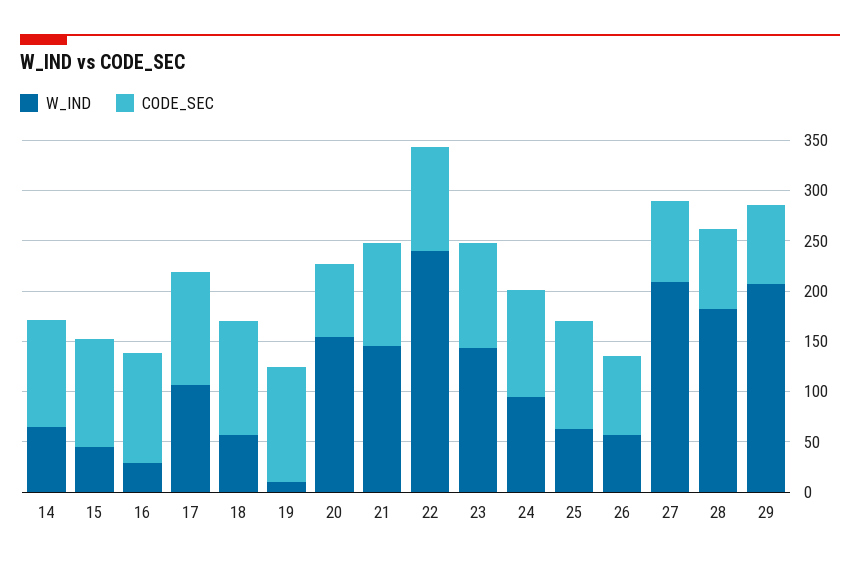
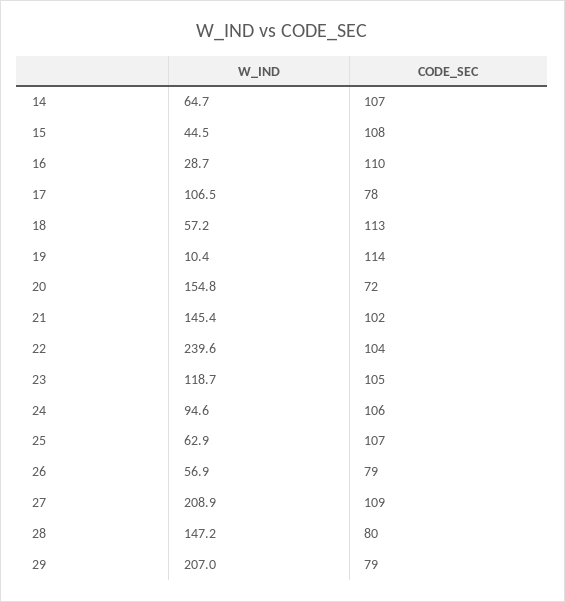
  {
    "W_IND": {
      "14": 64.7,
      "15": 44.5,
      "16": 28.7,
      "17": 106.5,
      "18": 57.2,
      "19": 10.4,
      "20": 154.8,
      "21": 145.4,
      "22": 239.6,
-     "23": 140,
+     "23": 118.7,
      "24": 94.6,
      "25": 62.9,
      "26": 56.9,
      "27": 208.9,
-     "28": 180,
+     "28": 147.2,
      "29": 207
    },
    "CODE_SEC": {
      "14": 107,
      "15": 108,
      "16": 110,
-     "17": 110,
+     "17": 78,
      "18": 113,
      "19": 114,
      "20": 72,
      "21": 102,
      "22": 104,
      "23": 105,
      "24": 106,
      "25": 107,
      "26": 79,
-     "27": 80,
+     "27": 109,
      "28": 80,
      "29": 79
    }
  }

